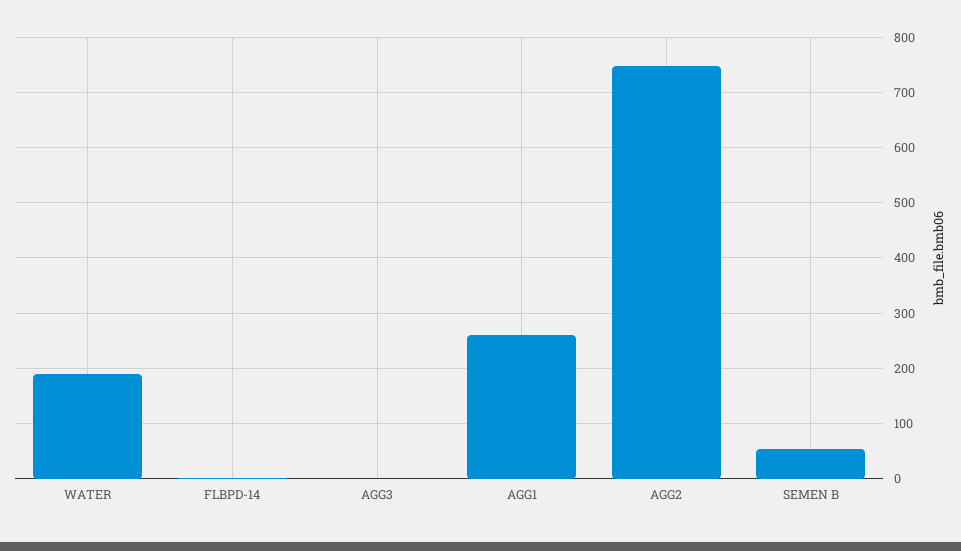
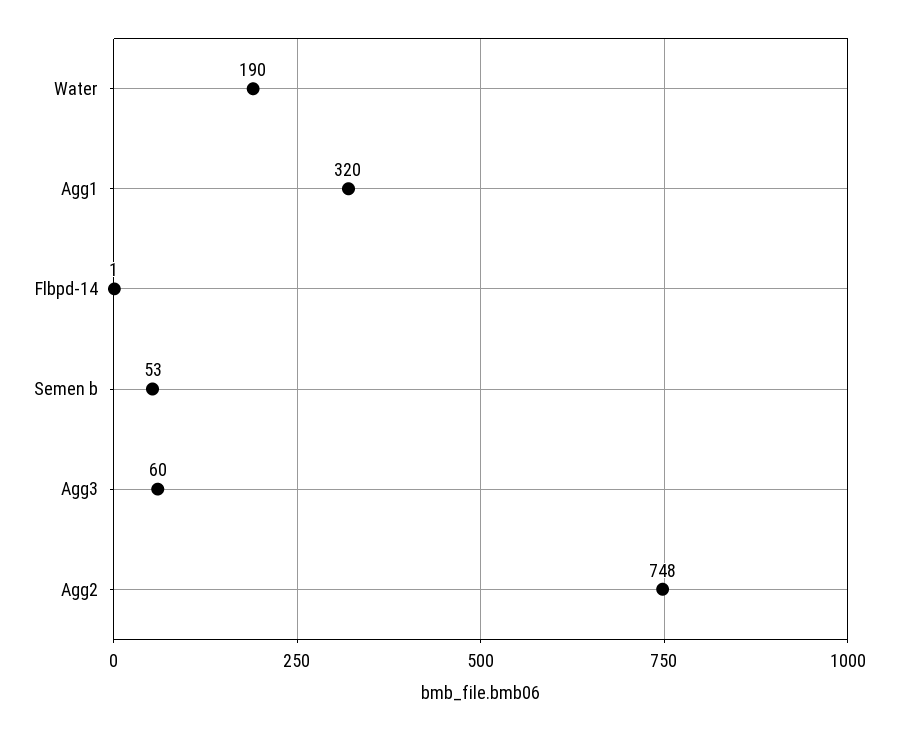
  {
    "WATER": 190,
    "FLBPD-14": 1,
-   "AGG3": 0,
+   "AGG3": 60,
-   "AGG1": 260,
+   "AGG1": 320,
    "AGG2": 748,
    "SEMEN B": 53
  }

